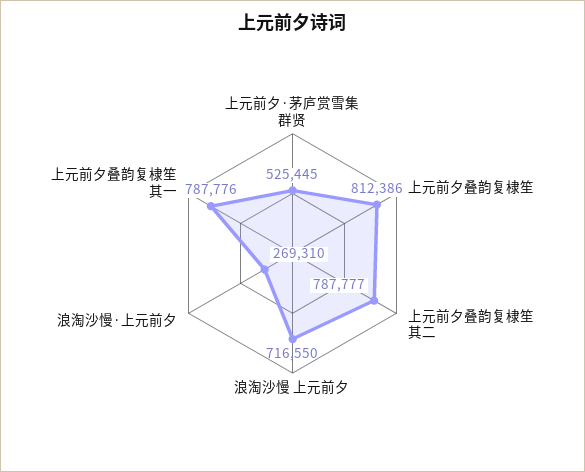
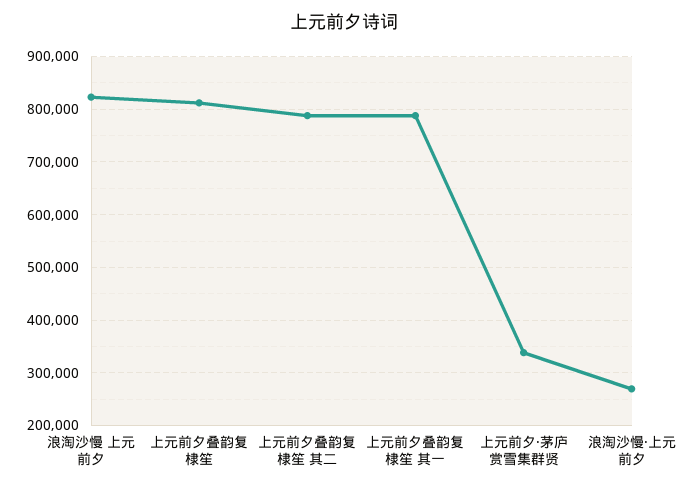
  {
-   "上元前夕·茅庐赏雪集群贤": 525445,
+   "上元前夕·茅庐赏雪集群贤": 340000,
    "上元前夕叠韵复棣笙": 812386,
    "上元前夕叠韵复棣笙 其二": 787777,
-   "浪淘沙慢 上元前夕": 716550,
+   "浪淘沙慢 上元前夕": 820000,
    "浪淘沙慢·上元前夕": 269310,
    "上元前夕叠韵复棣笙 其一": 787776
  }

